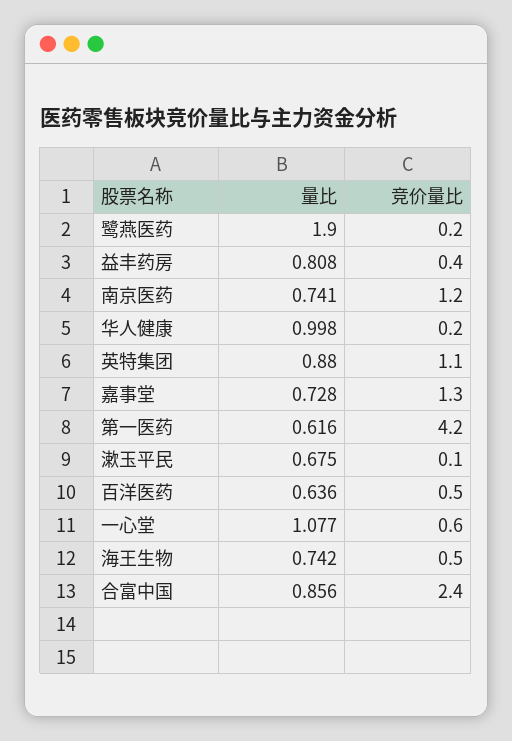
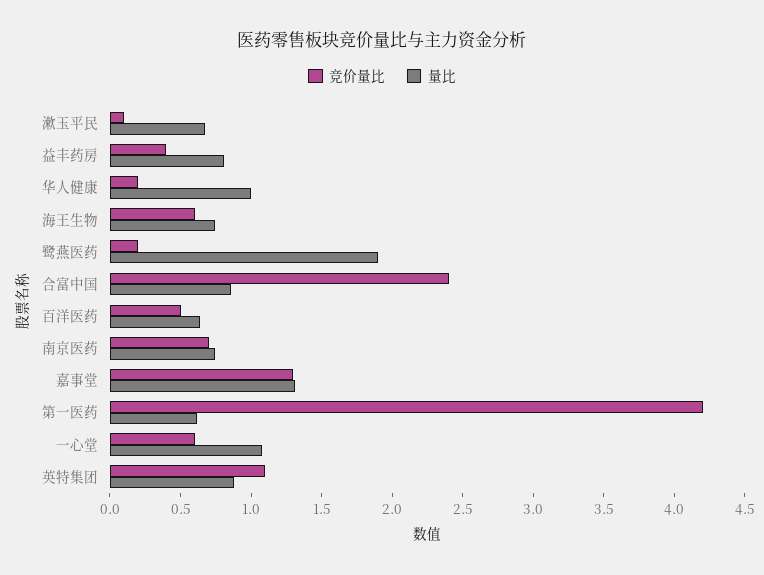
  {
    "量比": {
      "鹭燕医药": 1.9,
      "益丰药房": 0.808,
      "南京医药": 0.741,
      "华人健康": 0.998,
      "英特集团": 0.88,
-     "嘉事堂": 0.728,
+     "嘉事堂": 1.3,
      "第一医药": 0.616,
      "漱玉平民": 0.675,
      "百洋医药": 0.636,
      "一心堂": 1.077,
      "海王生物": 0.742,
      "合富中国": 0.856
    },
    "竞价量比": {
      "鹭燕医药": 0.2,
      "益丰药房": 0.4,
-     "南京医药": 1.2,
+     "南京医药": 0.7,
      "华人健康": 0.2,
      "英特集团": 1.1,
      "嘉事堂": 1.3,
      "第一医药": 4.2,
      "漱玉平民": 0.1,
      "百洋医药": 0.5,
      "一心堂": 0.6,
-     "海王生物": 0.5,
+     "海王生物": 0.6,
      "合富中国": 2.4
    }
  }

